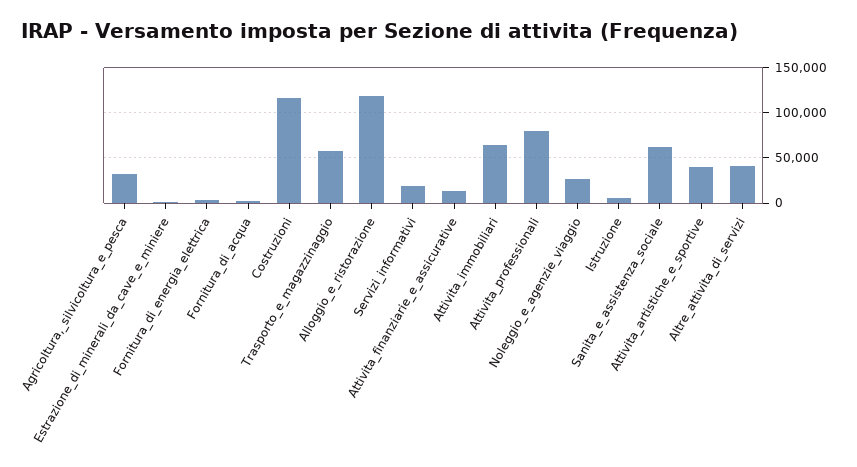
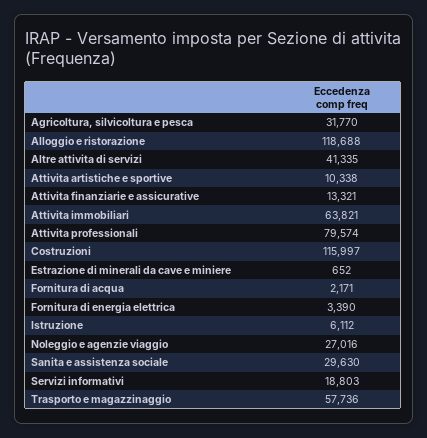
  {
    "Agricoltura,_silvicoltura_e_pesca": 31770,
    "Estrazione_di_minerali_da_cave_e_miniere": 652,
    "Fornitura_di_energia_elettrica": 3390,
    "Fornitura_di_acqua": 2171,
    "Costruzioni": 115997,
    "Trasporto_e_magazzinaggio": 57736,
    "Alloggio_e_ristorazione": 118688,
    "Servizi_informativi": 18803,
    "Attivita_finanziarie_e_assicurative": 13321,
    "Attivita_immobiliari": 63821,
    "Attivita_professionali": 79574,
    "Noleggio_e_agenzie_viaggio": 27016,
    "Istruzione": 6112,
-   "Sanita_e_assistenza_sociale": 60000,
+   "Sanita_e_assistenza_sociale": 29630,
-   "Attivita_artistiche_e_sportive": 40000,
+   "Attivita_artistiche_e_sportive": 10338,
    "Altre_attivita_di_servizi": 41335
  }

